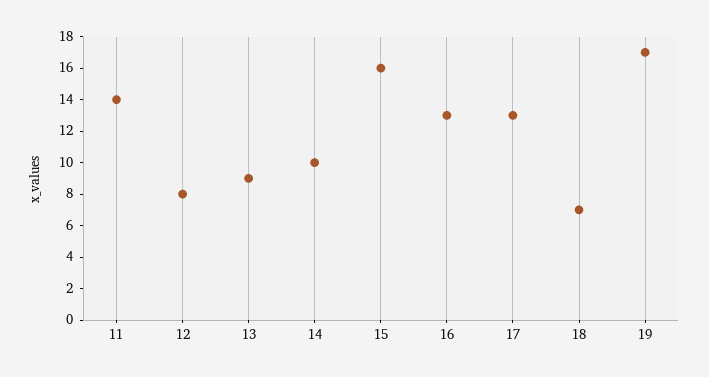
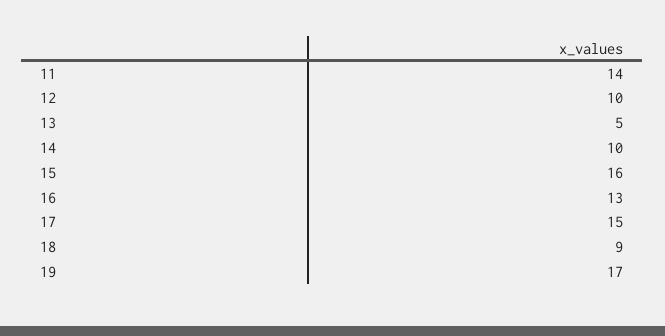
  {
    "11": 14,
-   "12": 8,
+   "12": 10,
-   "13": 9,
+   "13": 5,
    "14": 10,
    "15": 16,
    "16": 13,
-   "17": 13,
+   "17": 15,
-   "18": 7,
+   "18": 9,
    "19": 17
  }

